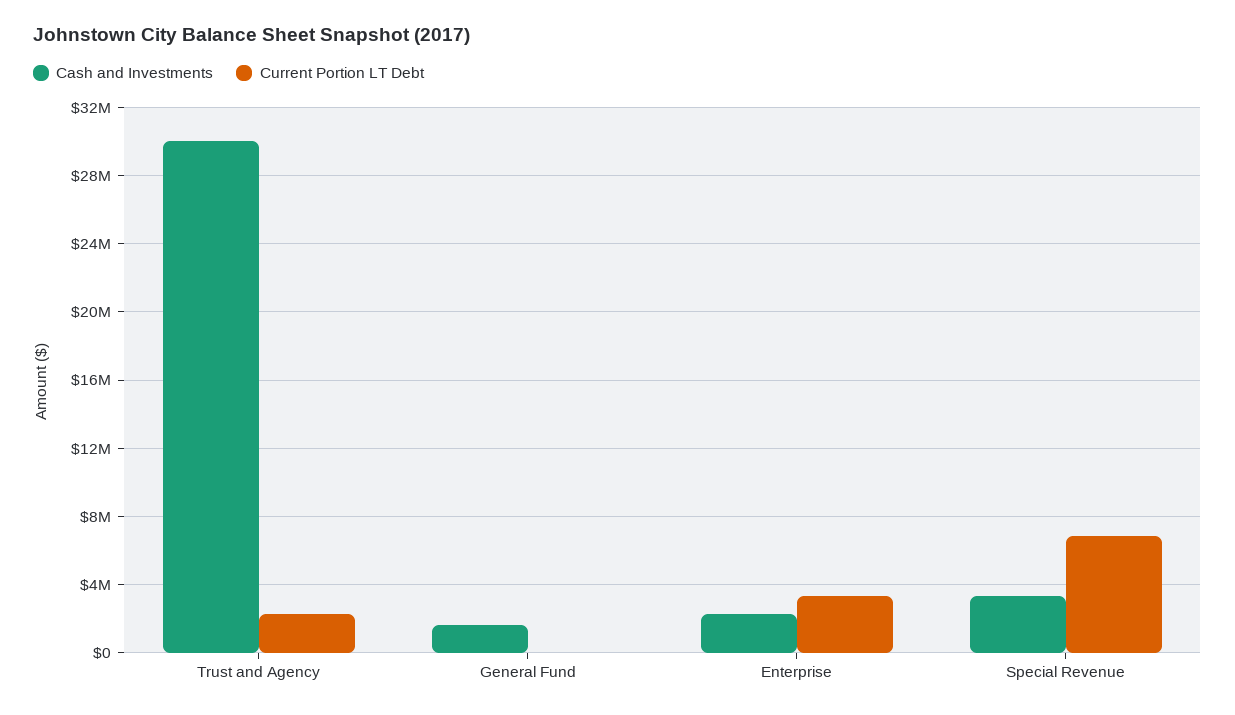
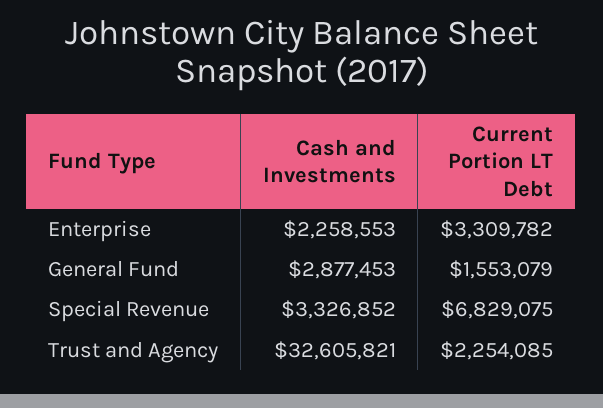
  {
    "Cash and Investments": {
-     "Trust and Agency": 30000000,
+     "Trust and Agency": 32605821,
-     "General Fund": 1500000,
+     "General Fund": 2877453,
      "Enterprise": 2258553,
      "Special Revenue": 3326852
    },
    "Current Portion LT Debt": {
      "Trust and Agency": 2254085,
-     "General Fund": 0,
+     "General Fund": 1553079,
      "Enterprise": 3309782,
      "Special Revenue": 6829075
    }
  }

